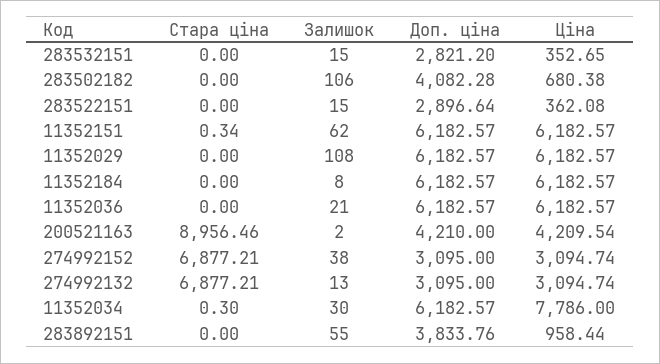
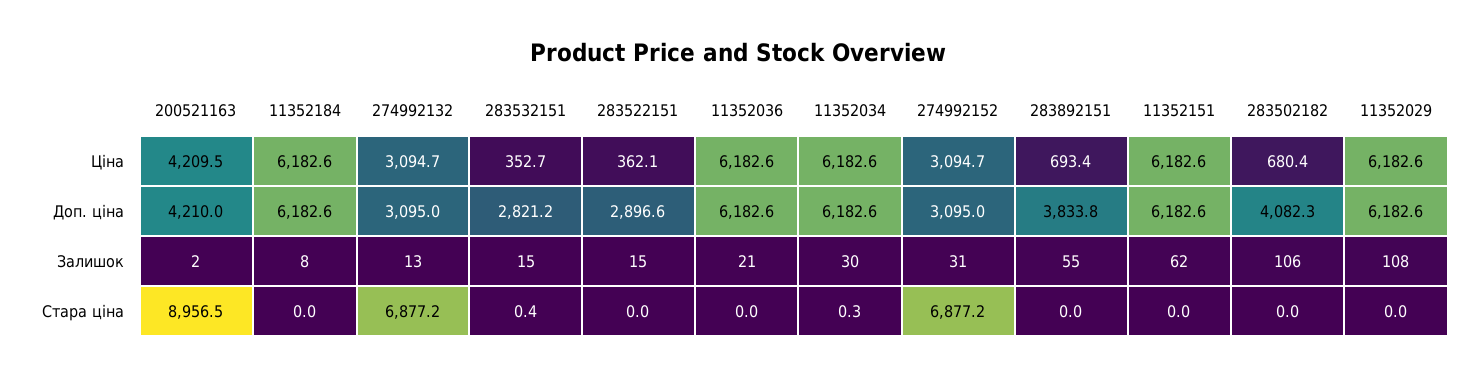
  {
    "Стара ціна": {
-     "283532151": 0,
+     "283532151": 0.4,
      "283502182": 0,
      "283522151": 0,
-     "11352151": 0.34,
+     "11352151": 0,
      "11352029": 0,
      "11352184": 0,
      "11352036": 0,
      "200521163": 8956.46,
      "274992152": 6877.21,
      "274992132": 6877.21,
      "11352034": 0.3,
      "283892151": 0
    },
    "Залишок": {
      "283532151": 15,
      "283502182": 106,
      "283522151": 15,
      "11352151": 62,
      "11352029": 108,
      "11352184": 8,
      "11352036": 21,
      "200521163": 2,
-     "274992152": 38,
+     "274992152": 31,
      "274992132": 13,
      "11352034": 30,
      "283892151": 55
    },
    "Доп. ціна": {
      "283532151": 2821.2,
      "283502182": 4082.28,
      "283522151": 2896.64,
      "11352151": 6182.57,
      "11352029": 6182.57,
      "11352184": 6182.57,
      "11352036": 6182.57,
      "200521163": 4210,
      "274992152": 3095,
      "274992132": 3095,
      "11352034": 6182.57,
      "283892151": 3833.76
    },
    "Ціна": {
      "283532151": 352.65,
      "283502182": 680.38,
      "283522151": 362.08,
      "11352151": 6182.57,
      "11352029": 6182.57,
      "11352184": 6182.57,
      "11352036": 6182.57,
      "200521163": 4209.54,
      "274992152": 3094.74,
      "274992132": 3094.74,
-     "11352034": 7786,
+     "11352034": 6182.6,
-     "283892151": 958.44
+     "283892151": 693.4
    }
  }

